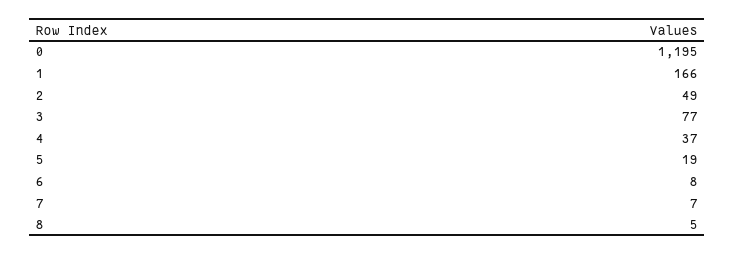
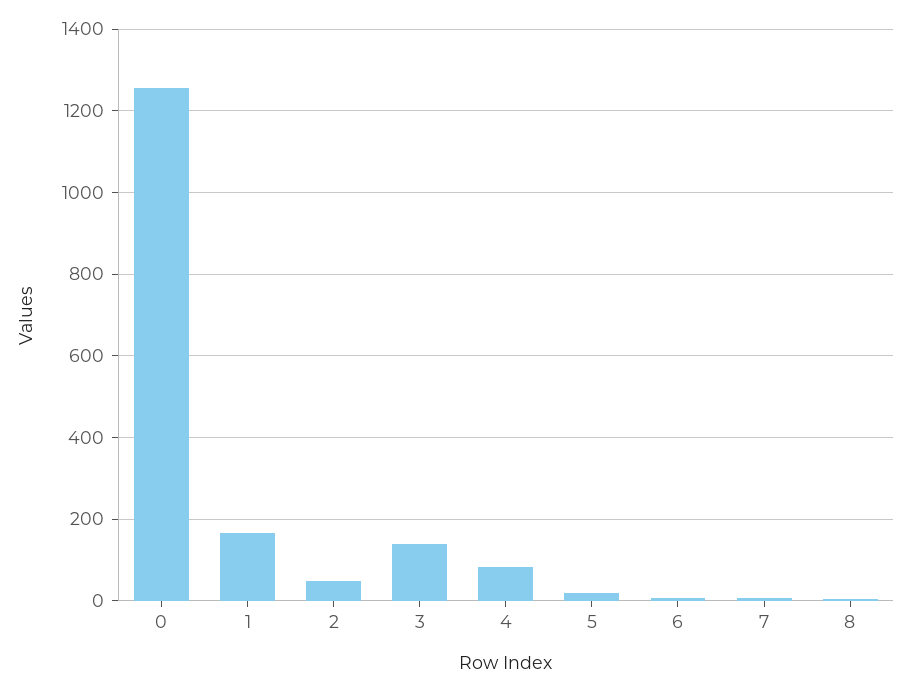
  {
-   "0": 1195,
+   "0": 1260,
    "1": 166,
    "2": 49,
-   "3": 77,
+   "3": 140,
-   "4": 37,
+   "4": 80,
    "5": 19,
    "6": 8,
    "7": 7,
    "8": 5
  }

